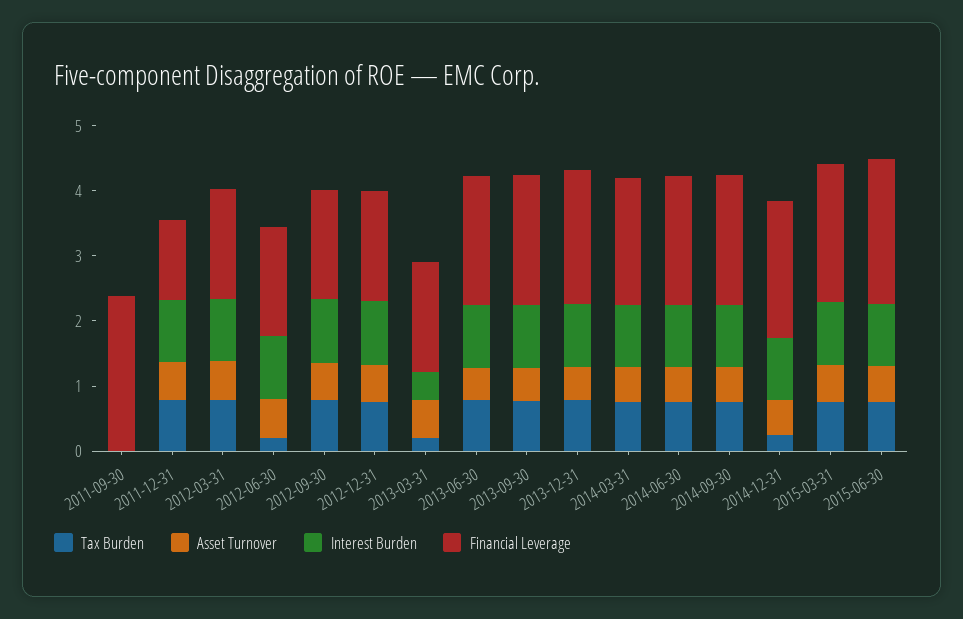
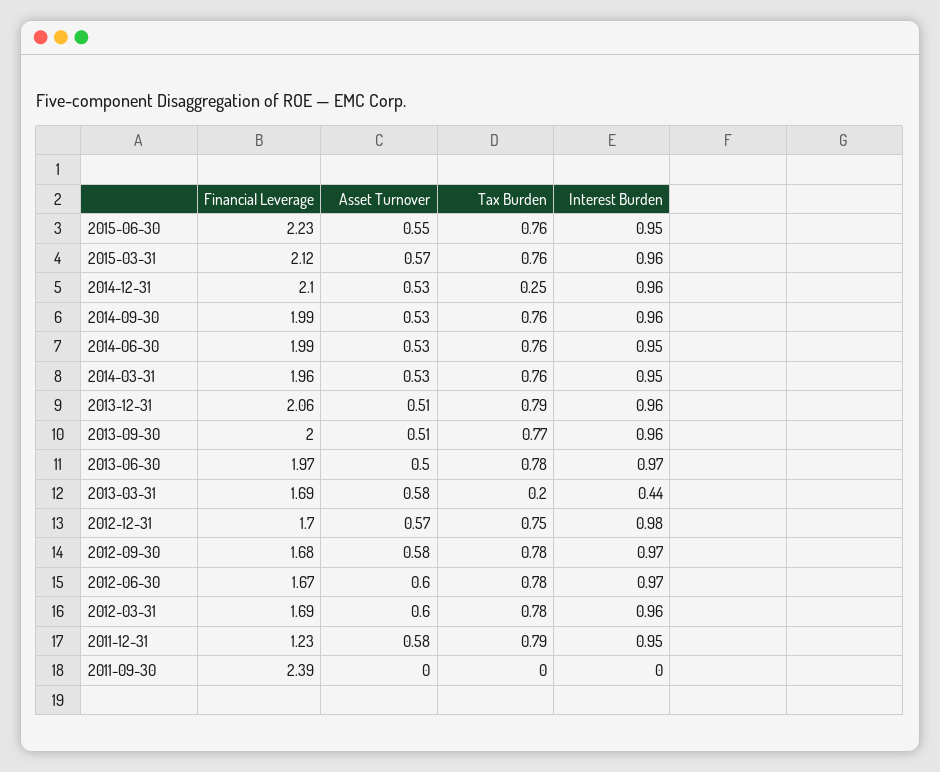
  {
    "Tax Burden": {
      "2011-09-30": 0,
      "2011-12-31": 0.79,
      "2012-03-31": 0.78,
-     "2012-06-30": 0.2,
+     "2012-06-30": 0.78,
      "2012-09-30": 0.78,
      "2012-12-31": 0.75,
      "2013-03-31": 0.2,
      "2013-06-30": 0.78,
      "2013-09-30": 0.77,
      "2013-12-31": 0.79,
      "2014-03-31": 0.76,
      "2014-06-30": 0.76,
      "2014-09-30": 0.76,
      "2014-12-31": 0.25,
      "2015-03-31": 0.76,
      "2015-06-30": 0.76
    },
    "Asset Turnover": {
      "2011-09-30": 0,
      "2011-12-31": 0.58,
      "2012-03-31": 0.6,
      "2012-06-30": 0.6,
      "2012-09-30": 0.58,
      "2012-12-31": 0.57,
      "2013-03-31": 0.58,
      "2013-06-30": 0.5,
      "2013-09-30": 0.51,
      "2013-12-31": 0.51,
      "2014-03-31": 0.53,
      "2014-06-30": 0.53,
      "2014-09-30": 0.53,
      "2014-12-31": 0.53,
      "2015-03-31": 0.57,
      "2015-06-30": 0.55
    },
    "Interest Burden": {
      "2011-09-30": 0,
      "2011-12-31": 0.95,
      "2012-03-31": 0.96,
      "2012-06-30": 0.97,
      "2012-09-30": 0.97,
      "2012-12-31": 0.98,
      "2013-03-31": 0.44,
      "2013-06-30": 0.97,
      "2013-09-30": 0.96,
      "2013-12-31": 0.96,
      "2014-03-31": 0.95,
      "2014-06-30": 0.95,
      "2014-09-30": 0.96,
      "2014-12-31": 0.96,
      "2015-03-31": 0.96,
      "2015-06-30": 0.95
    },
    "Financial Leverage": {
      "2011-09-30": 2.39,
      "2011-12-31": 1.23,
      "2012-03-31": 1.69,
      "2012-06-30": 1.67,
      "2012-09-30": 1.68,
      "2012-12-31": 1.7,
      "2013-03-31": 1.69,
      "2013-06-30": 1.97,
      "2013-09-30": 2,
      "2013-12-31": 2.06,
      "2014-03-31": 1.96,
      "2014-06-30": 1.99,
      "2014-09-30": 1.99,
      "2014-12-31": 2.1,
      "2015-03-31": 2.12,
      "2015-06-30": 2.23
    }
  }

